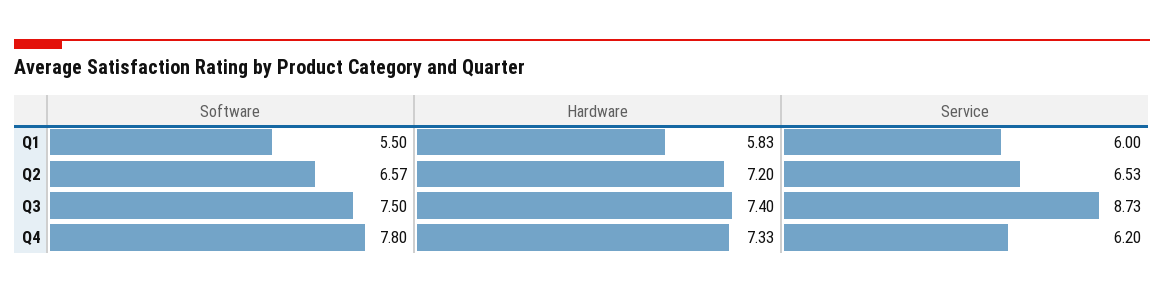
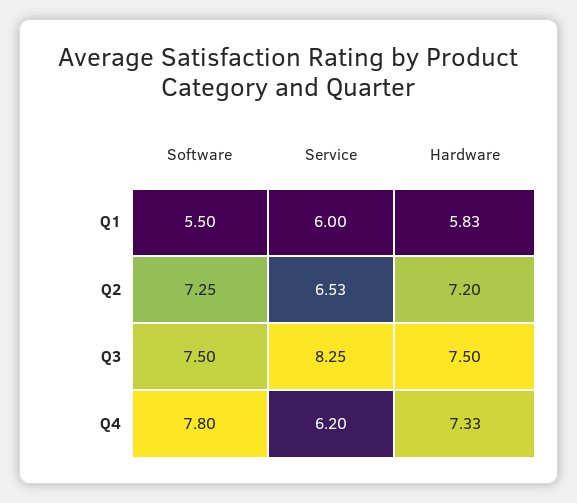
  {
    "Software": {
      "Q1": 5.5,
-     "Q2": 6.57,
+     "Q2": 7.25,
      "Q3": 7.5,
      "Q4": 7.8
    },
    "Hardware": {
      "Q1": 5.83,
      "Q2": 7.2,
-     "Q3": 7.4,
+     "Q3": 7.5,
      "Q4": 7.33
    },
    "Service": {
      "Q1": 6,
      "Q2": 6.53,
-     "Q3": 8.73,
+     "Q3": 8.25,
      "Q4": 6.2
    }
  }

